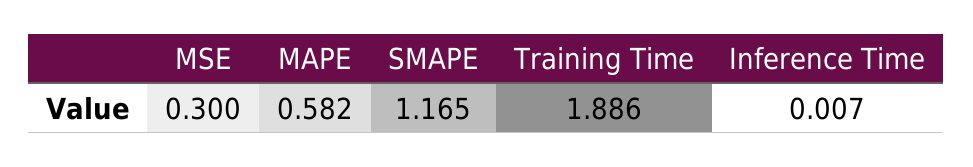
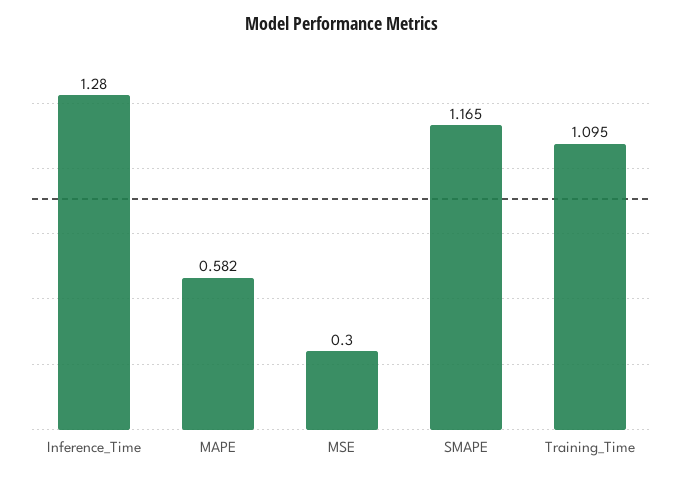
  {
    "MSE": 0.3,
    "MAPE": 0.582,
    "SMAPE": 1.165,
-   "Training Time": 1.886,
+   "Training Time": 1.095,
-   "Inference Time": 0.007
+   "Inference Time": 1.28
  }

